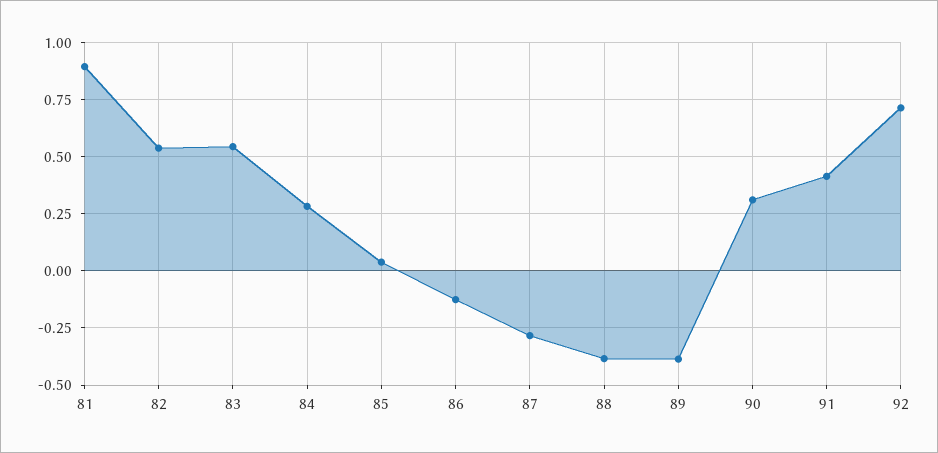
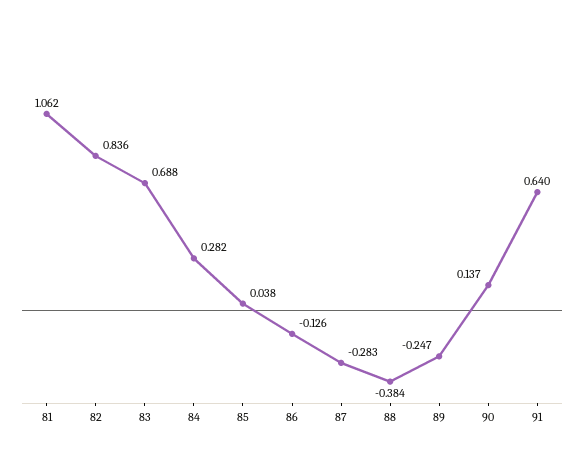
  {
-   "81": 0.9,
+   "81": 1.062,
-   "82": 0.55,
+   "82": 0.836,
-   "83": 0.55,
+   "83": 0.688,
    "84": 0.282,
    "85": 0.038,
    "86": -0.126,
    "87": -0.283,
    "88": -0.384,
-   "89": -0.4,
+   "89": -0.247,
-   "90": 0.3,
+   "90": 0.137,
-   "91": 0.4,
+   "91": 0.64
-   "92": 0.7
  }

